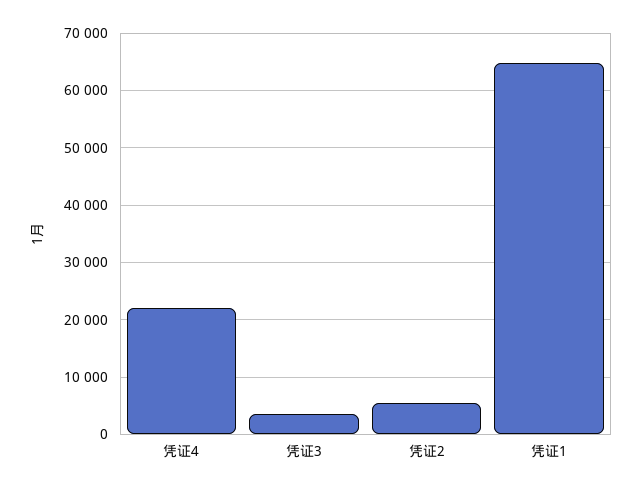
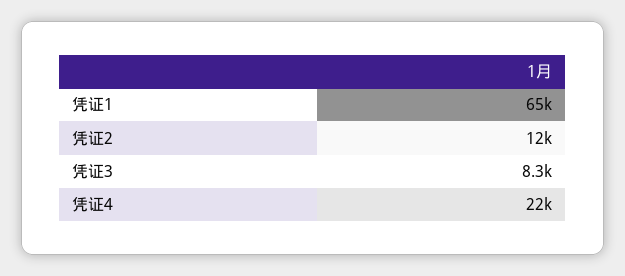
  {
    "凭证4": 22000,
-   "凭证3": 4000,
+   "凭证3": 8300,
-   "凭证2": 6000,
+   "凭证2": 12000,
    "凭证1": 65000
  }

